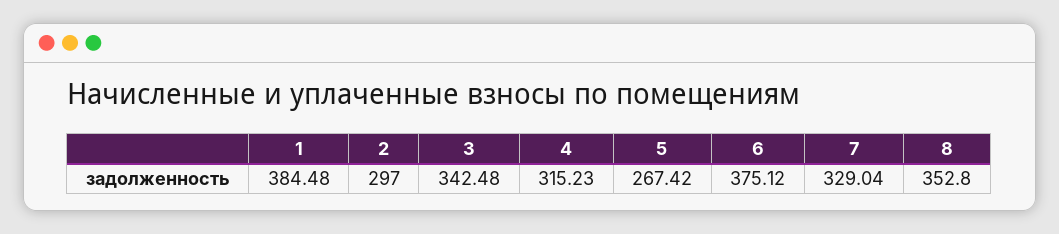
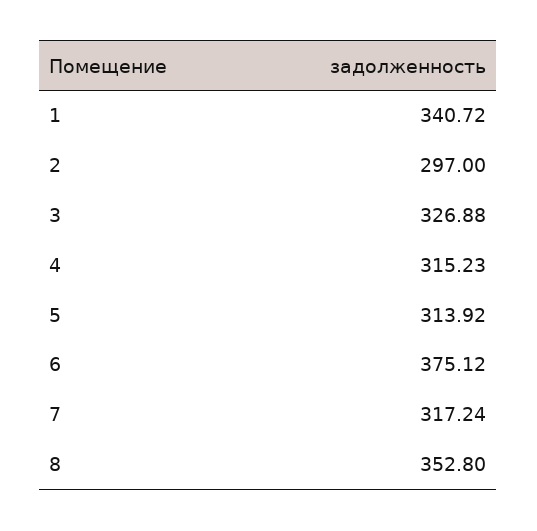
  {
-   "1": 384.48,
+   "1": 340.72,
    "2": 297,
-   "3": 342.48,
+   "3": 326.88,
    "4": 315.23,
-   "5": 267.42,
+   "5": 313.92,
    "6": 375.12,
-   "7": 329.04,
+   "7": 317.24,
    "8": 352.8
  }

